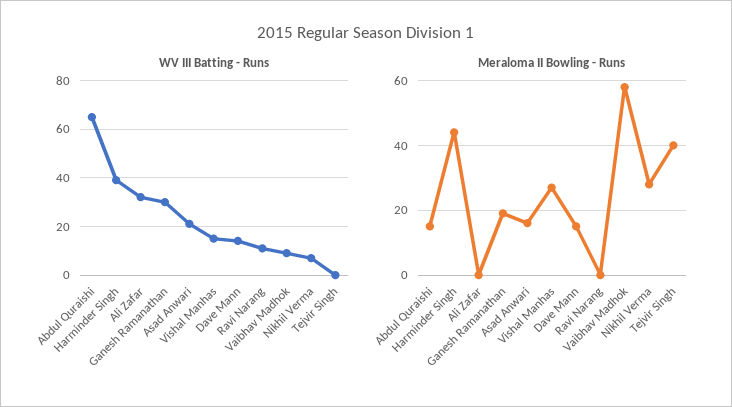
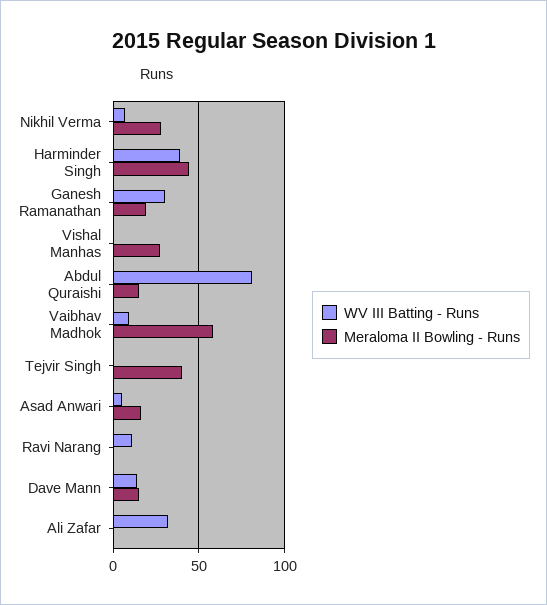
  {
    "WV III Batting - Runs": {
-     "Abdul Quraishi": 65,
+     "Abdul Quraishi": 80,
      "Harminder Singh": 40,
      "Ali Zafar": 30,
      "Ganesh Ramanathan": 30,
-     "Asad Anwari": 20,
+     "Asad Anwari": 5,
-     "Vishal Manhas": 15,
+     "Vishal Manhas": 0,
      "Dave Mann": 15,
      "Ravi Narang": 10,
      "Vaibhav Madhok": 10,
      "Nikhil Verma": 5,
      "Tejvir Singh": 0
    },
    "Meraloma II Bowling - Runs": {
      "Abdul Quraishi": 15,
      "Harminder Singh": 45,
      "Ali Zafar": 0,
      "Ganesh Ramanathan": 20,
      "Asad Anwari": 15,
      "Vishal Manhas": 25,
      "Dave Mann": 15,
      "Ravi Narang": 0,
      "Vaibhav Madhok": 60,
      "Nikhil Verma": 30,
      "Tejvir Singh": 40
    }
  }

